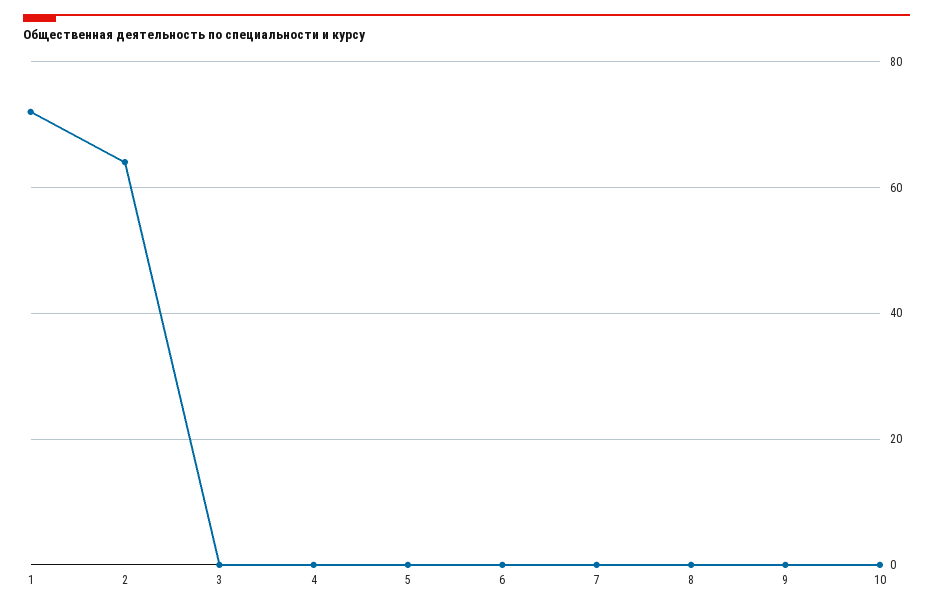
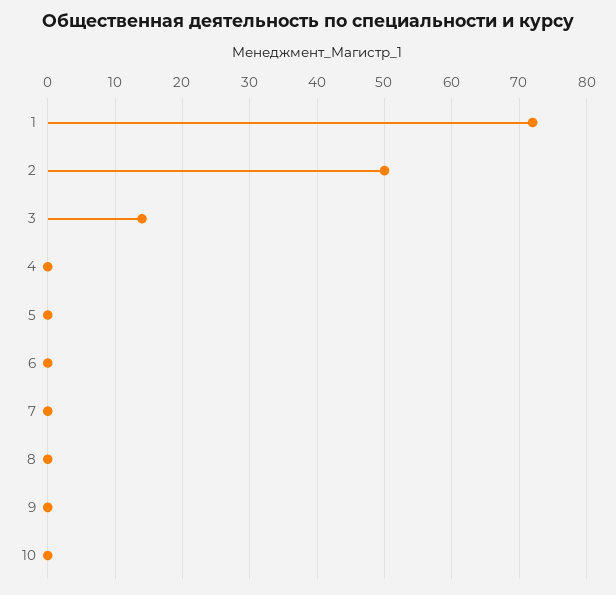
  {
    "1": 72,
-   "2": 65,
+   "2": 50,
-   "3": 0,
+   "3": 14,
    "4": 0,
    "5": 0,
    "6": 0,
    "7": 0,
    "8": 0,
    "9": 0,
    "10": 0
  }

